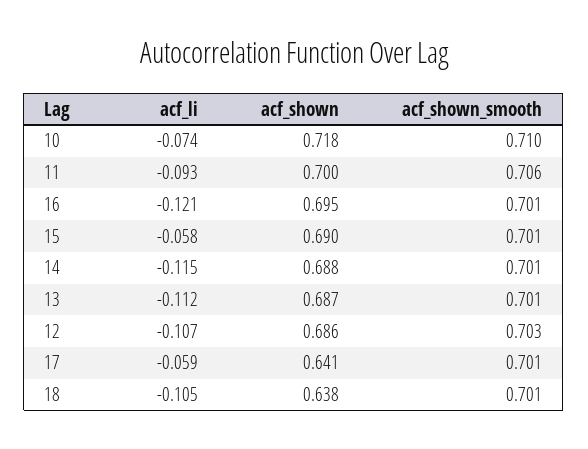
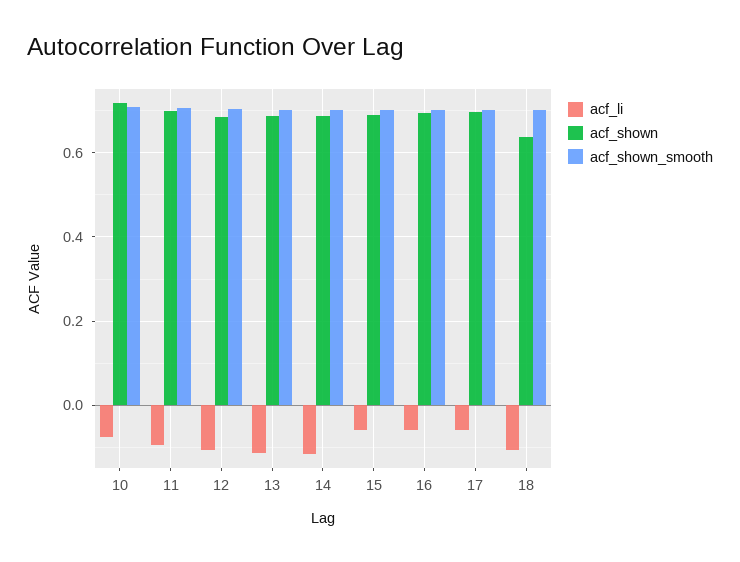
  {
    "acf_li": {
      "10": -0.074,
      "11": -0.093,
-     "16": -0.121,
+     "16": -0.06,
      "15": -0.058,
      "14": -0.115,
      "13": -0.112,
      "12": -0.107,
      "17": -0.059,
      "18": -0.105
    },
    "acf_shown": {
      "10": 0.718,
      "11": 0.7,
      "16": 0.695,
      "15": 0.69,
      "14": 0.688,
      "13": 0.687,
      "12": 0.686,
-     "17": 0.641,
+     "17": 0.7,
      "18": 0.638
    },
    "acf_shown_smooth": {
      "10": 0.71,
      "11": 0.706,
      "16": 0.701,
      "15": 0.701,
      "14": 0.701,
      "13": 0.701,
      "12": 0.703,
      "17": 0.701,
      "18": 0.701
    }
  }

